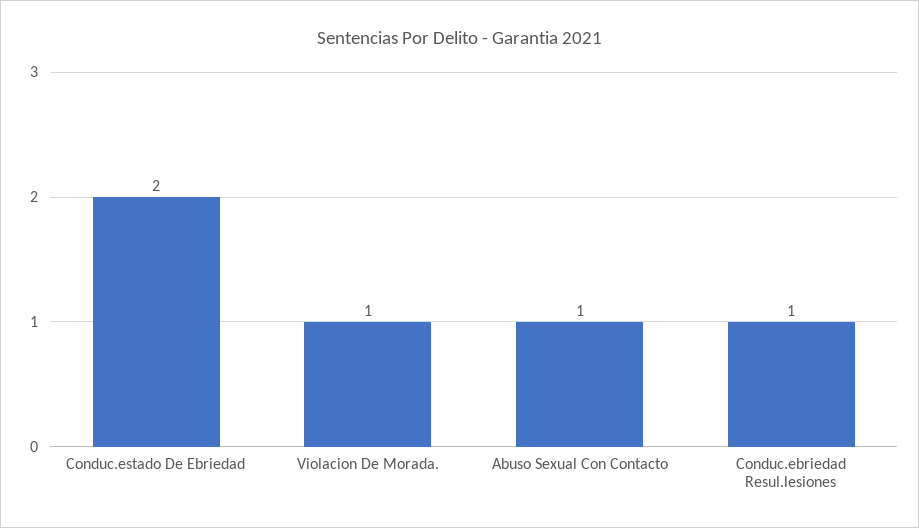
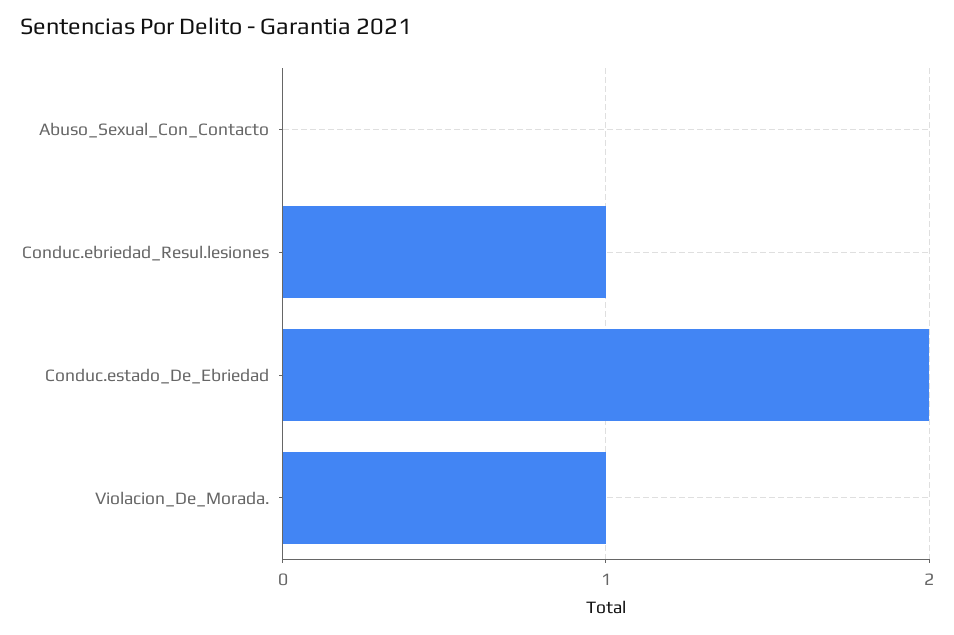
  {
    "Conduc.estado De Ebriedad": 2,
    "Violacion De Morada.": 1,
-   "Abuso Sexual Con Contacto": 1,
+   "Abuso Sexual Con Contacto": 0,
    "Conduc.ebriedad Resul.lesiones": 1
  }

